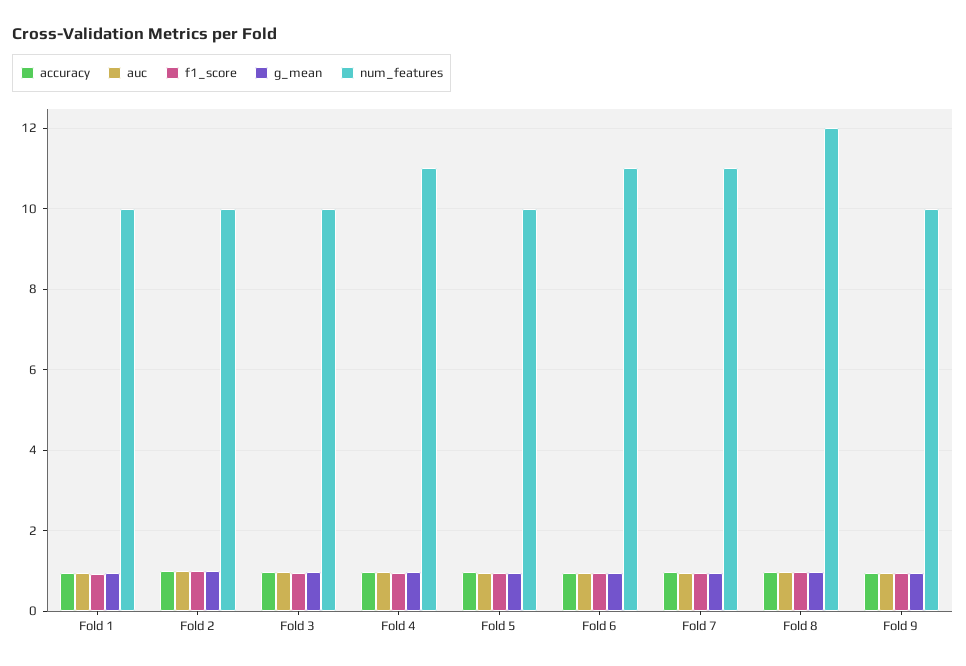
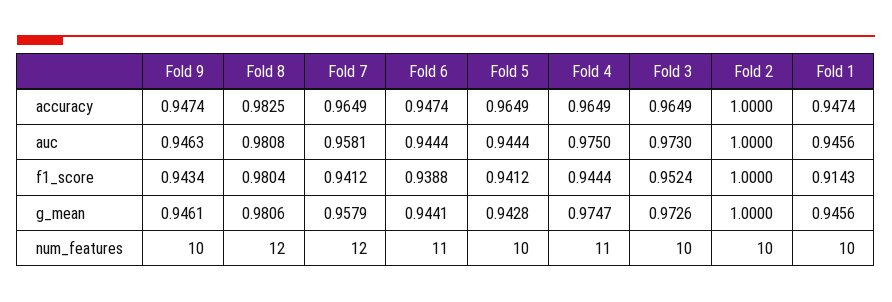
  {
    "accuracy": {
      "Fold 1": 0.9474,
      "Fold 2": 1,
      "Fold 3": 0.9649,
      "Fold 4": 0.9649,
      "Fold 5": 0.9649,
      "Fold 6": 0.9474,
      "Fold 7": 0.9649,
      "Fold 8": 0.9825,
      "Fold 9": 0.9474
    },
    "auc": {
      "Fold 1": 0.9456,
      "Fold 2": 1,
      "Fold 3": 0.973,
      "Fold 4": 0.975,
      "Fold 5": 0.9444,
      "Fold 6": 0.9444,
      "Fold 7": 0.9581,
      "Fold 8": 0.9808,
      "Fold 9": 0.9463
    },
    "f1_score": {
      "Fold 1": 0.9143,
      "Fold 2": 1,
      "Fold 3": 0.9524,
      "Fold 4": 0.9444,
      "Fold 5": 0.9412,
      "Fold 6": 0.9388,
      "Fold 7": 0.9412,
      "Fold 8": 0.9804,
      "Fold 9": 0.9434
    },
    "g_mean": {
      "Fold 1": 0.9456,
      "Fold 2": 1,
      "Fold 3": 0.9726,
      "Fold 4": 0.9747,
      "Fold 5": 0.9428,
      "Fold 6": 0.9441,
      "Fold 7": 0.9579,
      "Fold 8": 0.9806,
      "Fold 9": 0.9461
    },
    "num_features": {
      "Fold 1": 10,
      "Fold 2": 10,
      "Fold 3": 10,
      "Fold 4": 11,
      "Fold 5": 10,
      "Fold 6": 11,
-     "Fold 7": 11,
+     "Fold 7": 12,
      "Fold 8": 12,
      "Fold 9": 10
    }
  }

